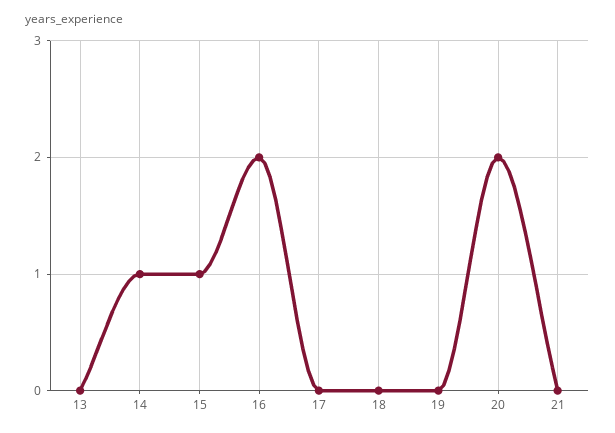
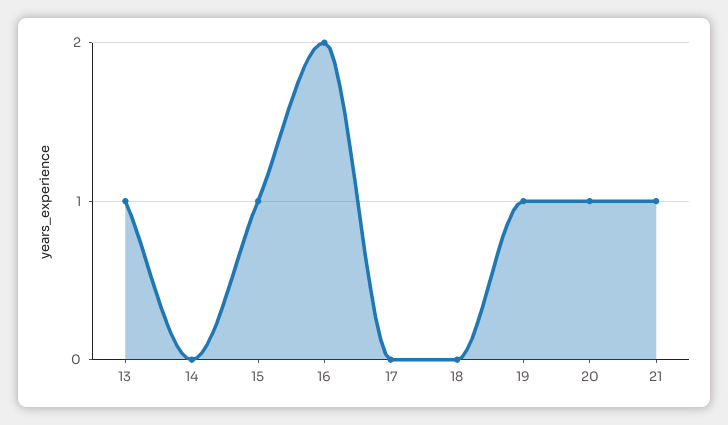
  {
-   "13": 0,
+   "13": 1,
-   "14": 1,
+   "14": 0,
    "15": 1,
    "16": 2,
    "17": 0,
    "18": 0,
-   "19": 0,
+   "19": 1,
-   "20": 2,
+   "20": 1,
-   "21": 0
+   "21": 1
  }

